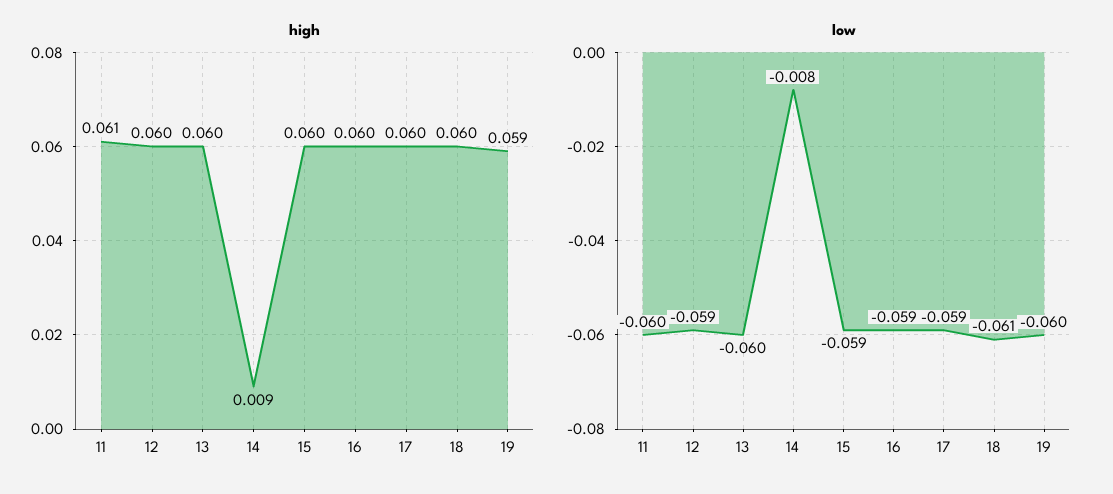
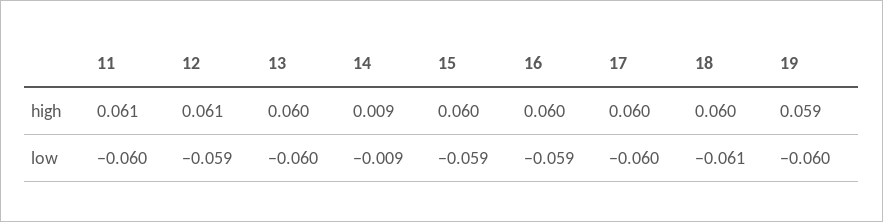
  {
    "high": {
      "11": 0.061,
-     "12": 0.06,
+     "12": 0.061,
      "13": 0.06,
      "14": 0.009,
      "15": 0.06,
      "16": 0.06,
      "17": 0.06,
      "18": 0.06,
      "19": 0.059
    },
    "low": {
      "11": -0.06,
      "12": -0.059,
      "13": -0.06,
-     "14": -0.008,
+     "14": -0.009,
      "15": -0.059,
      "16": -0.059,
-     "17": -0.059,
+     "17": -0.06,
      "18": -0.061,
      "19": -0.06
    }
  }

